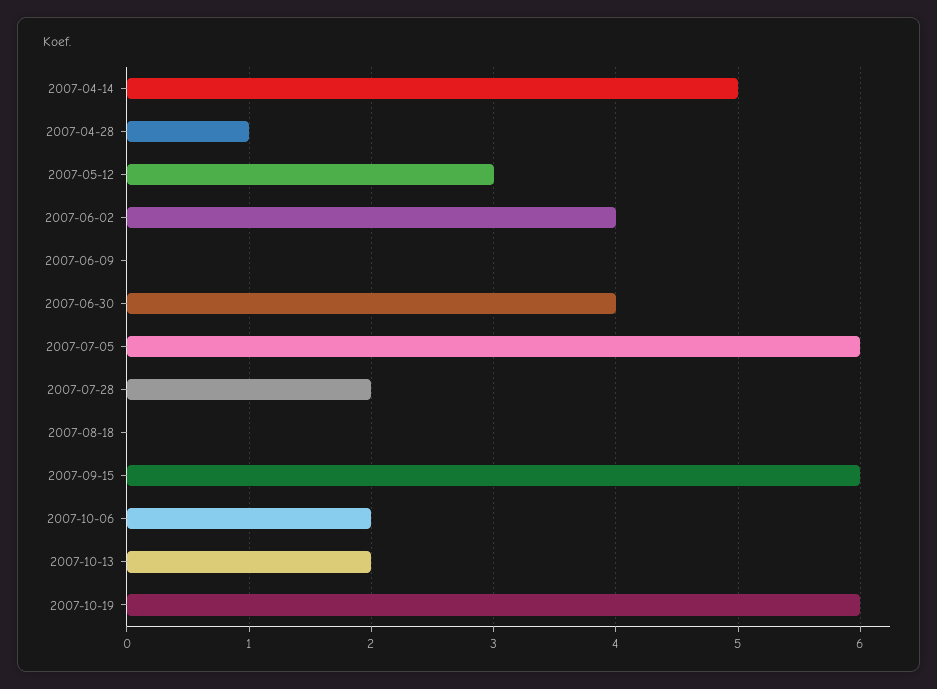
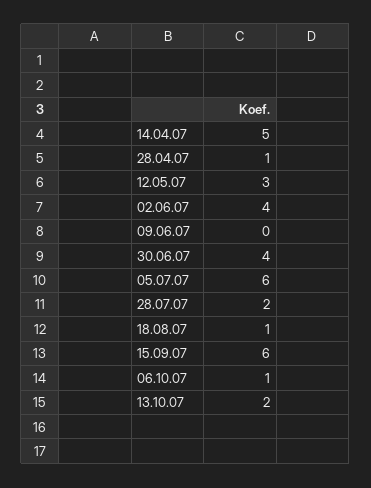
  {
    "2007-04-14": 5,
    "2007-04-28": 1,
    "2007-05-12": 3,
    "2007-06-02": 4,
    "2007-06-09": 0,
    "2007-06-30": 4,
    "2007-07-05": 6,
    "2007-07-28": 2,
-   "2007-08-18": 0,
+   "2007-08-18": 1,
    "2007-09-15": 6,
-   "2007-10-06": 2,
+   "2007-10-06": 1,
-   "2007-10-13": 2,
+   "2007-10-13": 2
-   "2007-10-19": 6
  }

